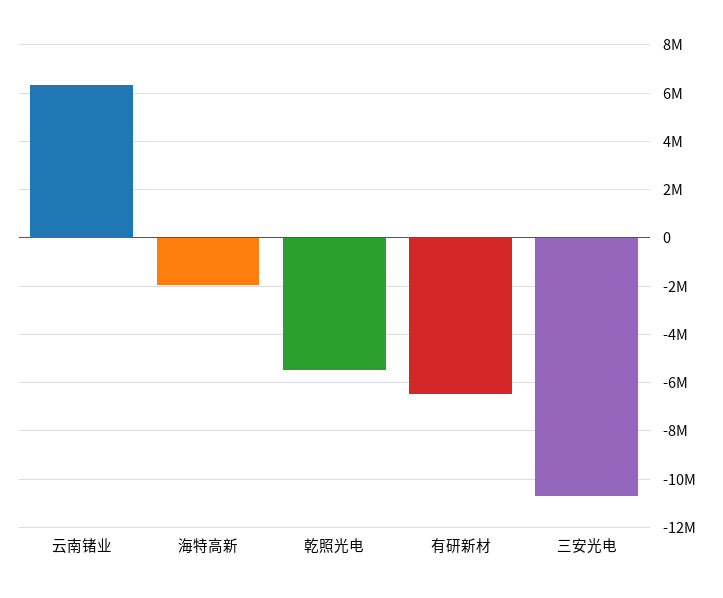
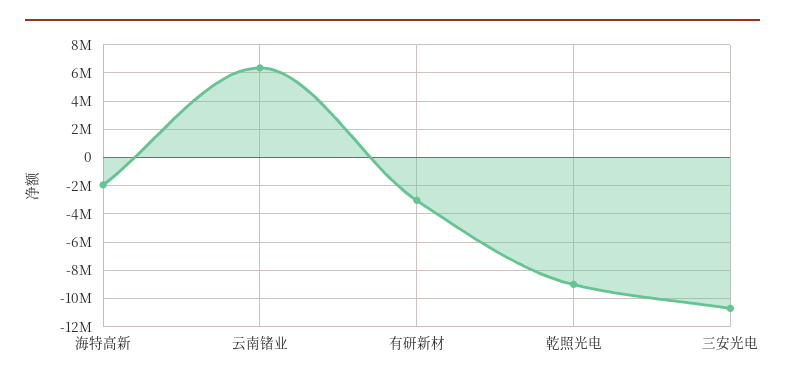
  {
    "云南锗业": 6250000,
    "海特高新": -2000000,
-   "乾照光电": -5500000,
+   "乾照光电": -9000000,
-   "有研新材": -6500000,
+   "有研新材": -3000000,
    "三安光电": -10750000
  }

